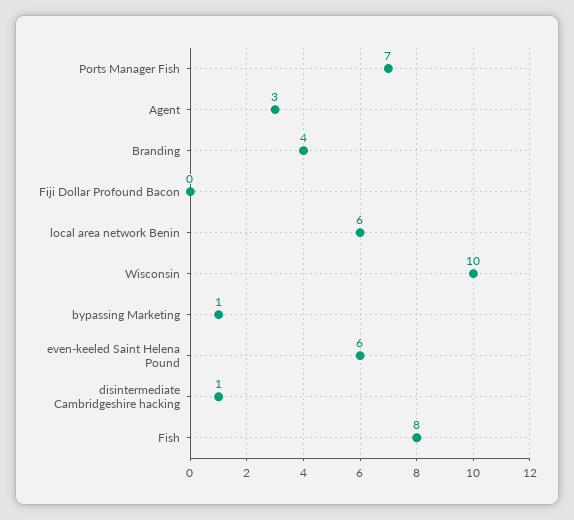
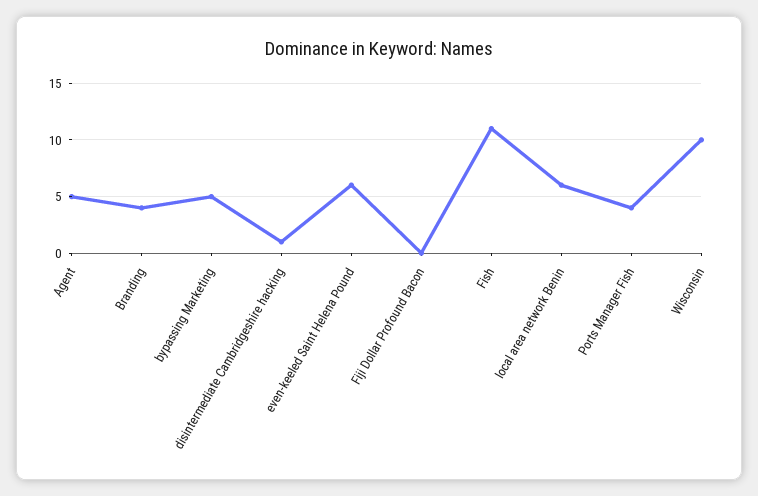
  {
-   "Ports Manager Fish": 7,
+   "Ports Manager Fish": 4,
-   "Agent": 3,
+   "Agent": 5,
    "Branding": 4,
    "Fiji Dollar Profound Bacon": 0,
    "local area network Benin": 6,
    "Wisconsin": 10,
-   "bypassing Marketing": 1,
+   "bypassing Marketing": 5,
    "even-keeled Saint Helena Pound": 6,
    "disintermediate Cambridgeshire hacking": 1,
-   "Fish": 8
+   "Fish": 11
  }

